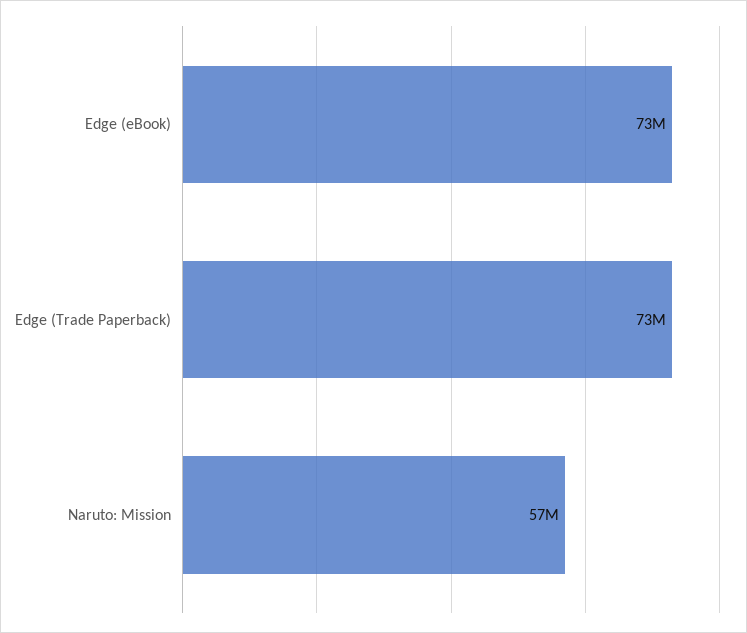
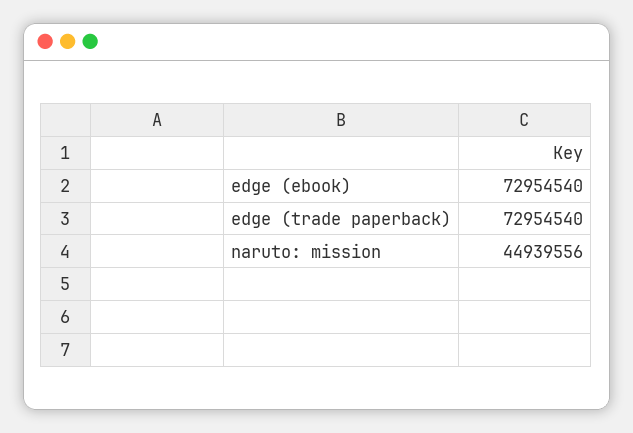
  {
    "Edge (eBook)": 72954540,
    "Edge (Trade Paperback)": 72954540,
-   "Naruto: Mission": 57000000
+   "Naruto: Mission": 44939556
  }

